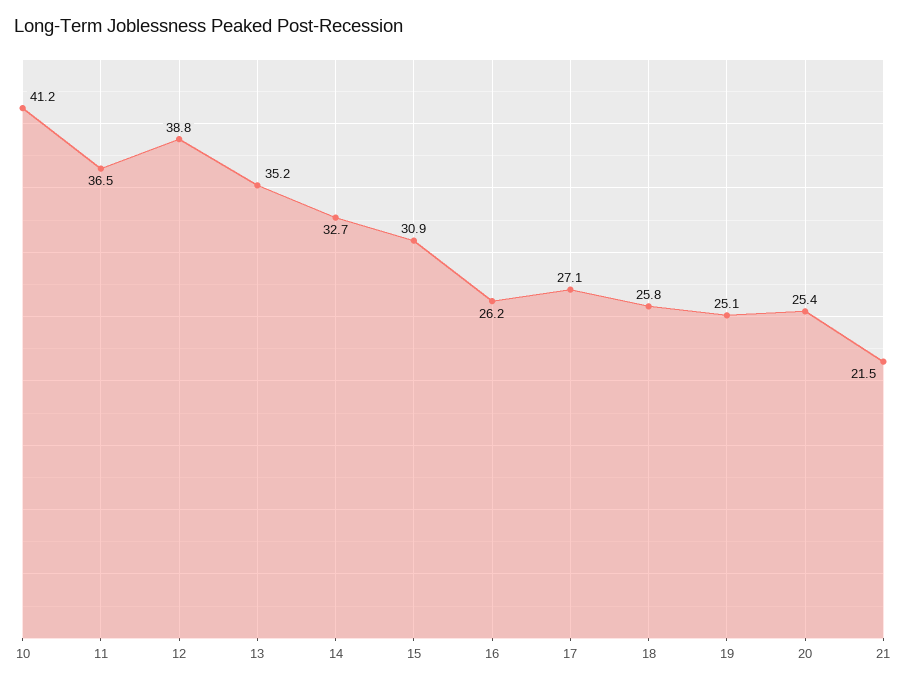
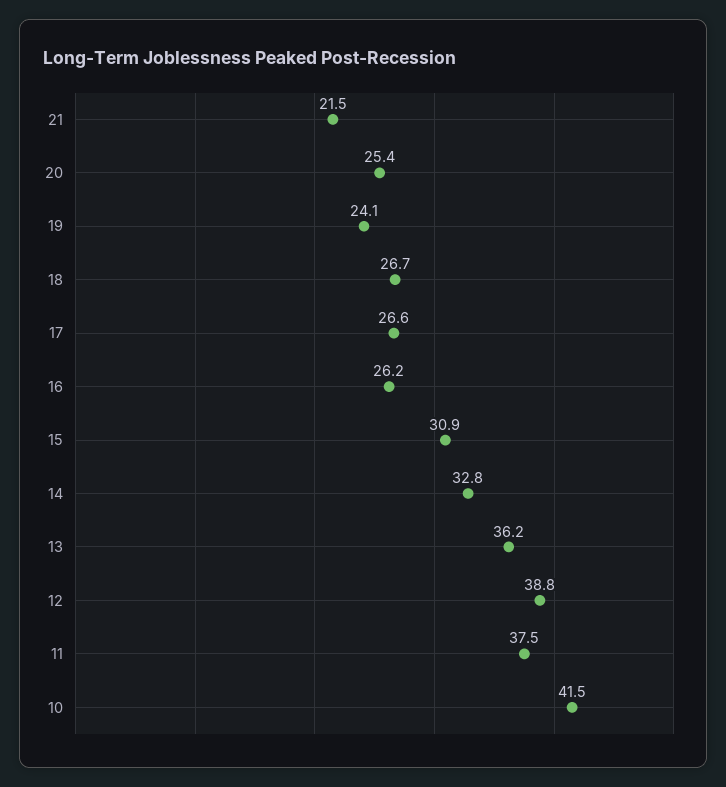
  {
-   "10": 41.2,
+   "10": 41.5,
-   "11": 36.5,
+   "11": 37.5,
    "12": 38.8,
-   "13": 35.2,
+   "13": 36.2,
-   "14": 32.7,
+   "14": 32.8,
    "15": 30.9,
    "16": 26.2,
-   "17": 27.1,
+   "17": 26.6,
-   "18": 25.8,
+   "18": 26.7,
-   "19": 25.1,
+   "19": 24.1,
    "20": 25.4,
    "21": 21.5
  }

